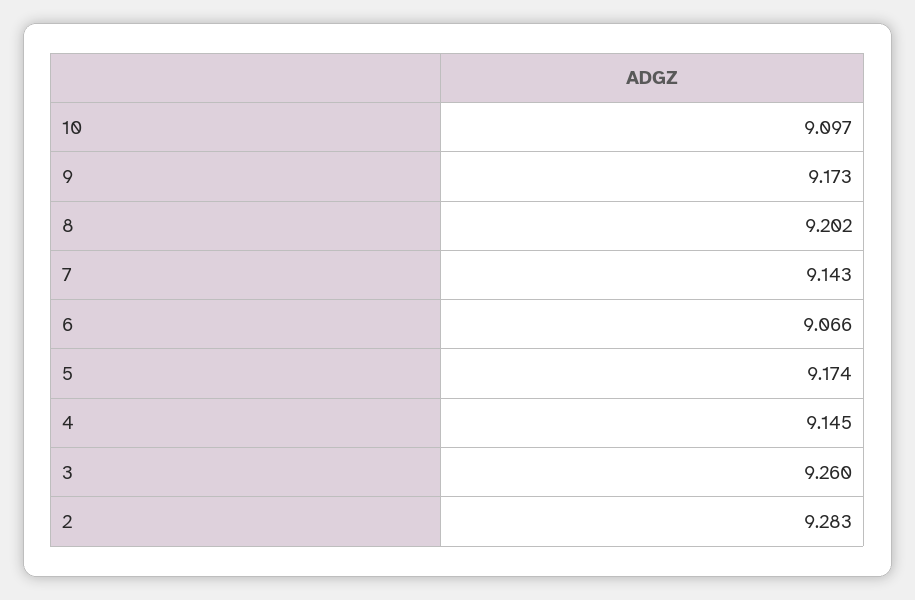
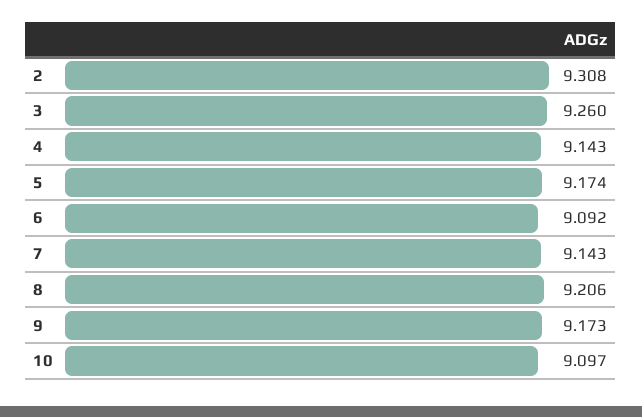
  {
    "10": 9.097,
    "9": 9.173,
-   "8": 9.202,
+   "8": 9.206,
    "7": 9.143,
-   "6": 9.066,
+   "6": 9.092,
    "5": 9.174,
-   "4": 9.145,
+   "4": 9.143,
    "3": 9.26,
-   "2": 9.283
+   "2": 9.308
  }

